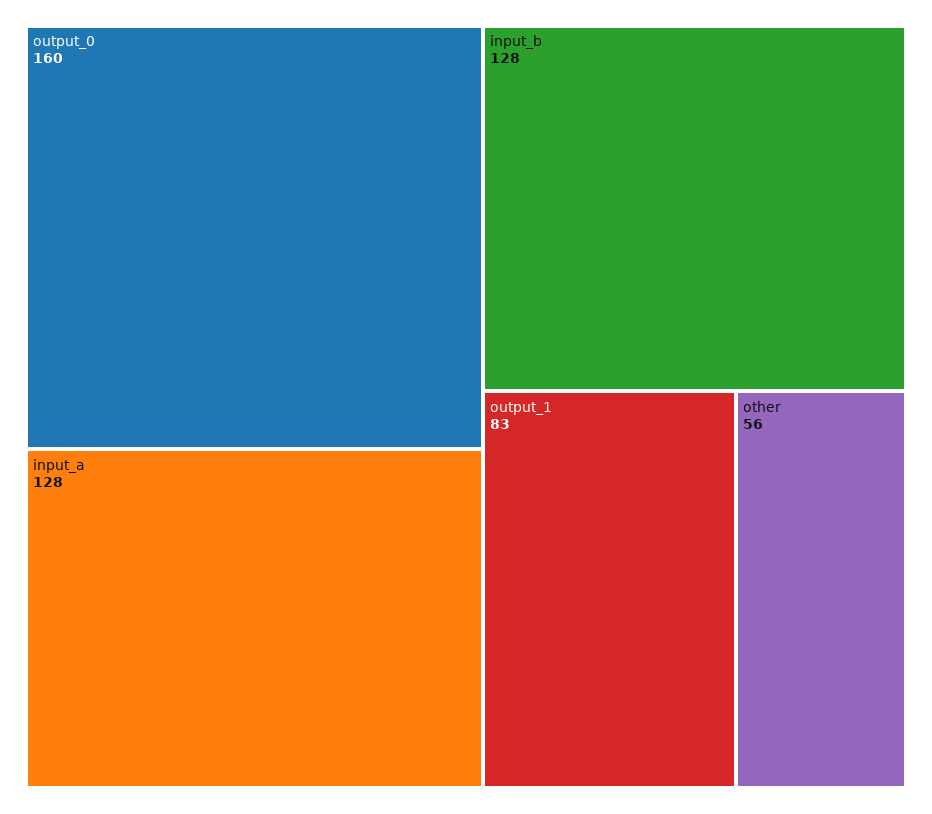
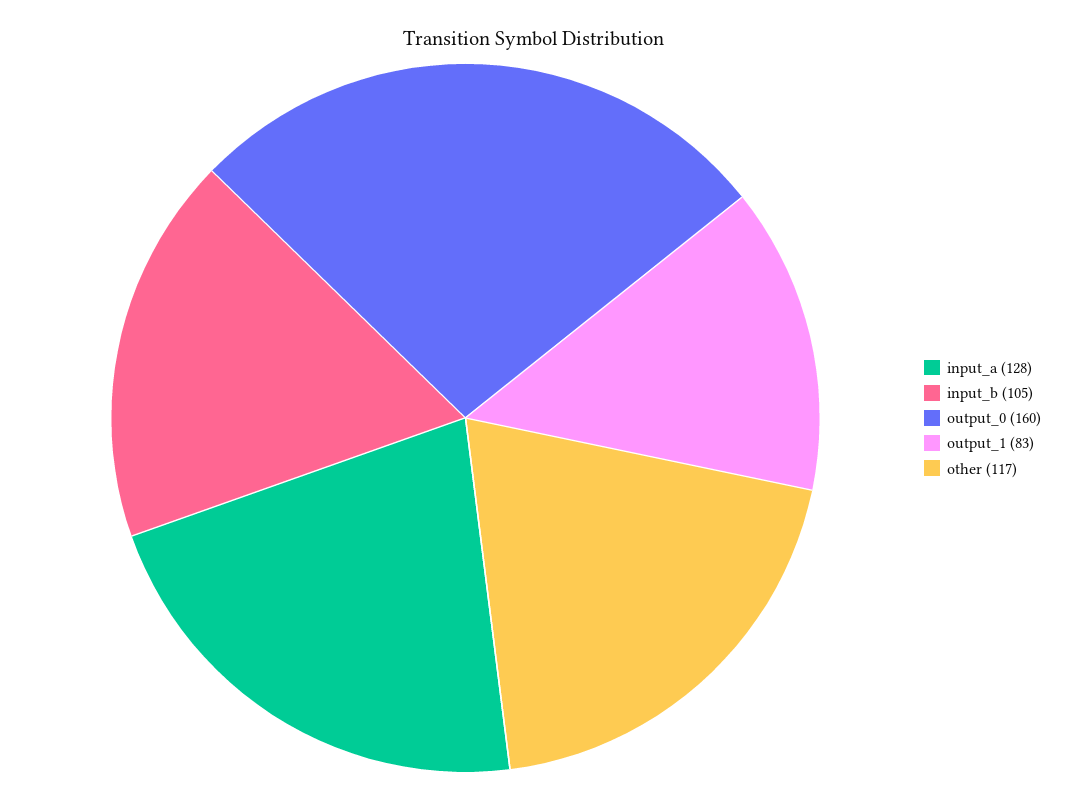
  {
    "output_0": 160,
    "input_a": 128,
-   "input_b": 128,
+   "input_b": 105,
    "output_1": 83,
-   "other": 56
+   "other": 117
  }

